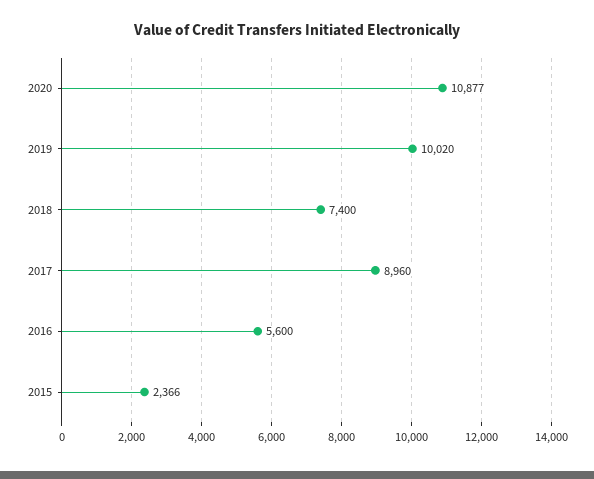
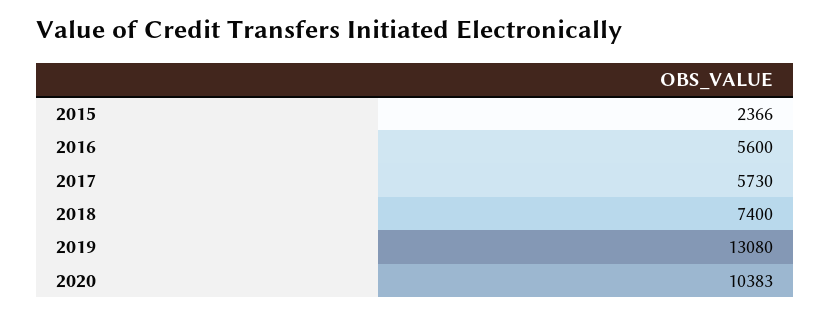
  {
-   "2020": 10877,
+   "2020": 10383,
-   "2019": 10020,
+   "2019": 13080,
    "2018": 7400,
-   "2017": 8960,
+   "2017": 5730,
    "2016": 5600,
    "2015": 2366
  }

